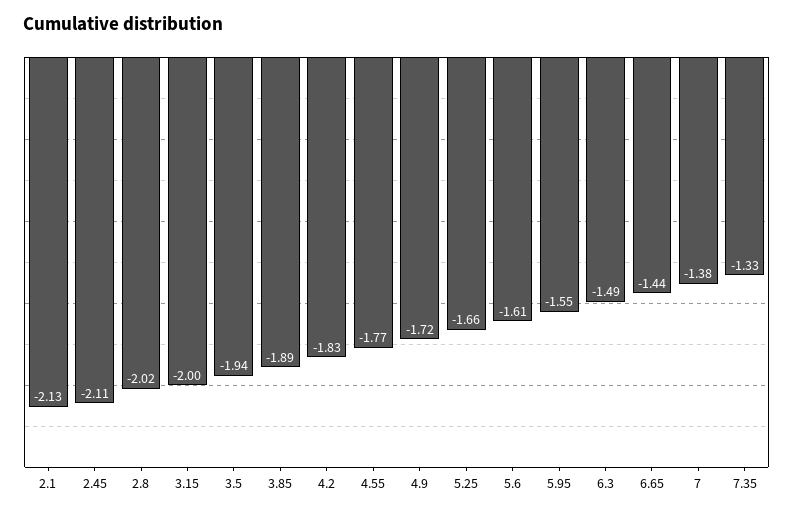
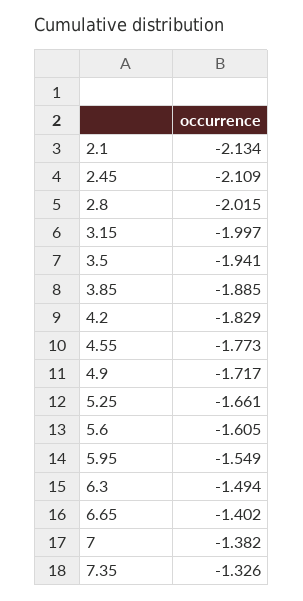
  {
    "2.1": -2.134,
    "2.45": -2.109,
    "2.8": -2.015,
    "3.15": -1.997,
    "3.5": -1.941,
    "3.85": -1.885,
    "4.2": -1.829,
    "4.55": -1.773,
    "4.9": -1.717,
    "5.25": -1.661,
    "5.6": -1.605,
    "5.95": -1.549,
    "6.3": -1.494,
-   "6.65": -1.44,
+   "6.65": -1.402,
    "7": -1.382,
    "7.35": -1.326
  }

